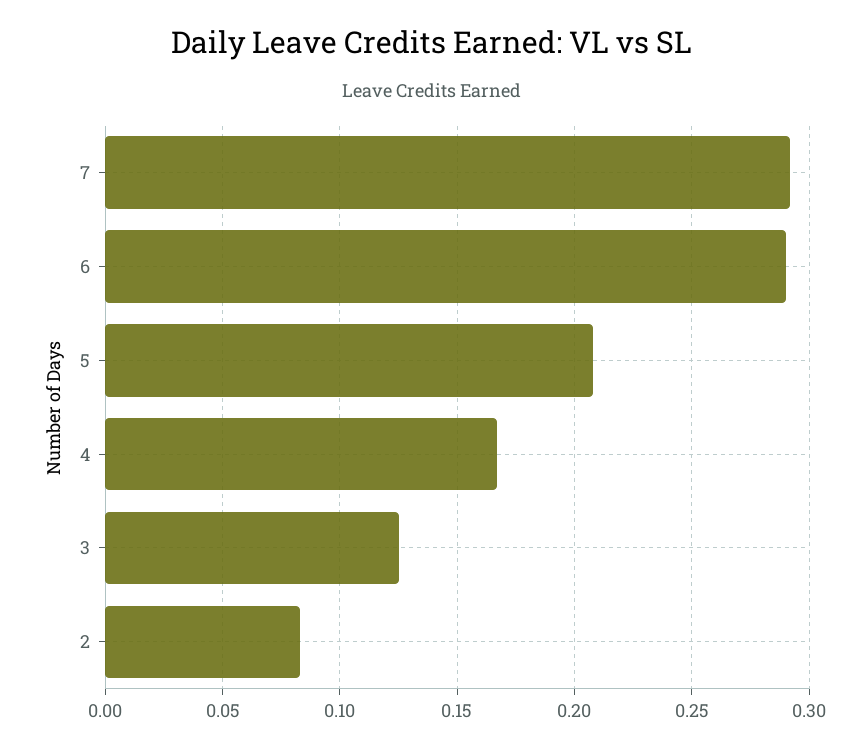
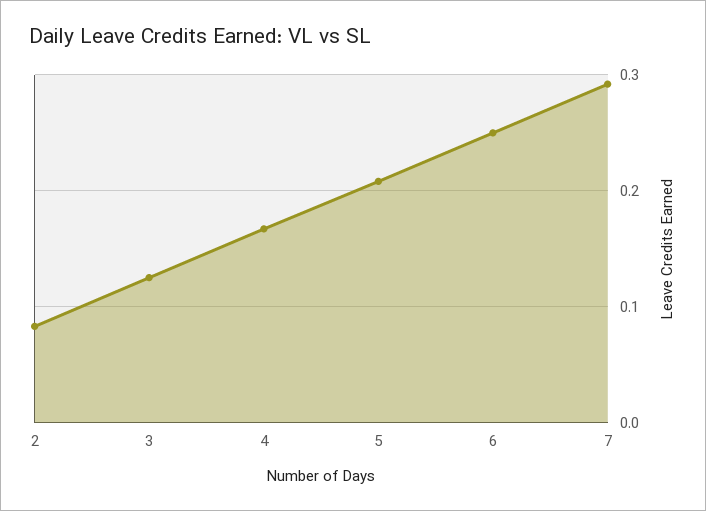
  {
    "7": 0.29,
-   "6": 0.29,
+   "6": 0.25,
    "5": 0.21,
    "4": 0.165,
    "3": 0.125,
    "2": 0.085
  }

